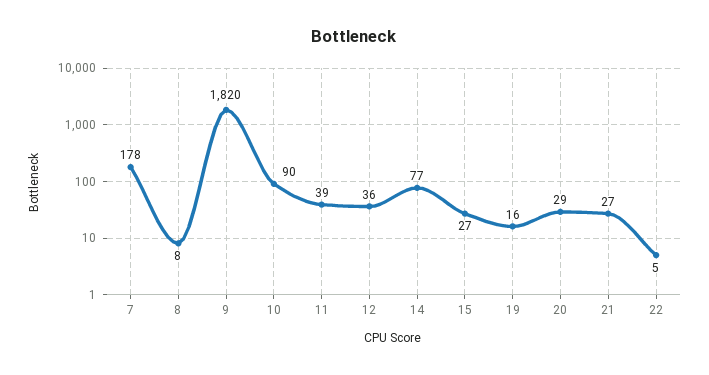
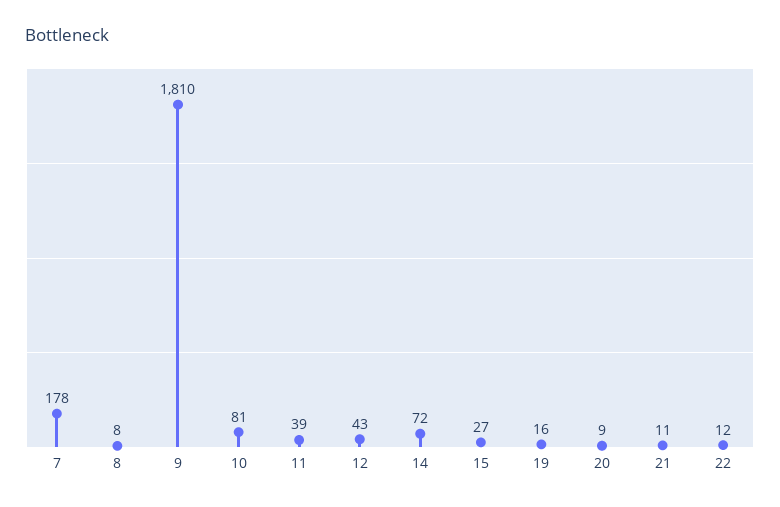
  {
    "7": 178,
    "8": 8,
-   "9": 1820,
+   "9": 1810,
-   "10": 90,
+   "10": 81,
    "11": 39,
-   "12": 36,
+   "12": 43,
-   "14": 77,
+   "14": 72,
    "15": 27,
    "19": 16,
-   "20": 29,
+   "20": 9,
-   "21": 27,
+   "21": 11,
-   "22": 5
+   "22": 12
  }

